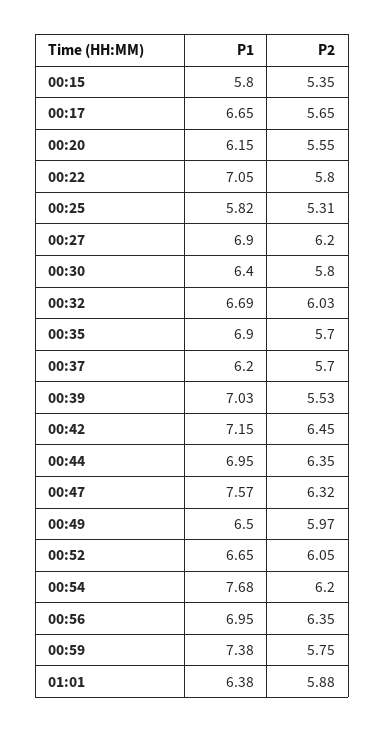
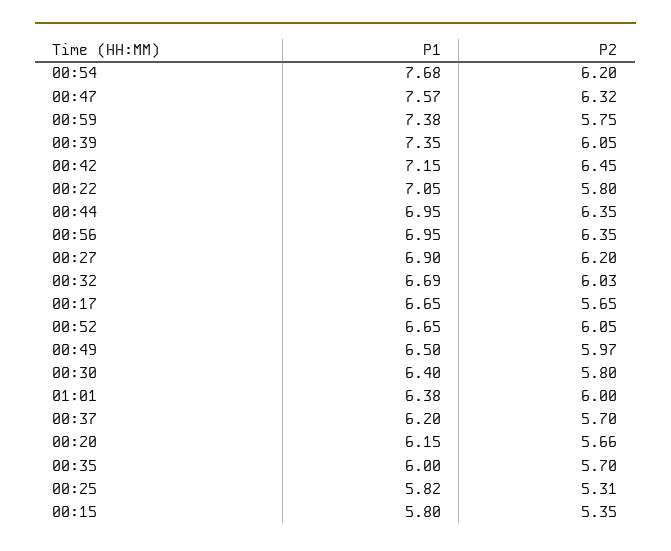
  {
    "P1": {
      "00:15": 5.8,
      "00:17": 6.65,
      "00:20": 6.15,
      "00:22": 7.05,
      "00:25": 5.82,
      "00:27": 6.9,
      "00:30": 6.4,
      "00:32": 6.69,
-     "00:35": 6.9,
+     "00:35": 6,
      "00:37": 6.2,
-     "00:39": 7.03,
+     "00:39": 7.35,
      "00:42": 7.15,
      "00:44": 6.95,
      "00:47": 7.57,
      "00:49": 6.5,
      "00:52": 6.65,
      "00:54": 7.68,
      "00:56": 6.95,
      "00:59": 7.38,
      "01:01": 6.38
    },
    "P2": {
      "00:15": 5.35,
      "00:17": 5.65,
-     "00:20": 5.55,
+     "00:20": 5.66,
      "00:22": 5.8,
      "00:25": 5.31,
      "00:27": 6.2,
      "00:30": 5.8,
      "00:32": 6.03,
      "00:35": 5.7,
      "00:37": 5.7,
-     "00:39": 5.53,
+     "00:39": 6.05,
      "00:42": 6.45,
      "00:44": 6.35,
      "00:47": 6.32,
      "00:49": 5.97,
      "00:52": 6.05,
      "00:54": 6.2,
      "00:56": 6.35,
      "00:59": 5.75,
-     "01:01": 5.88
+     "01:01": 6
    }
  }

